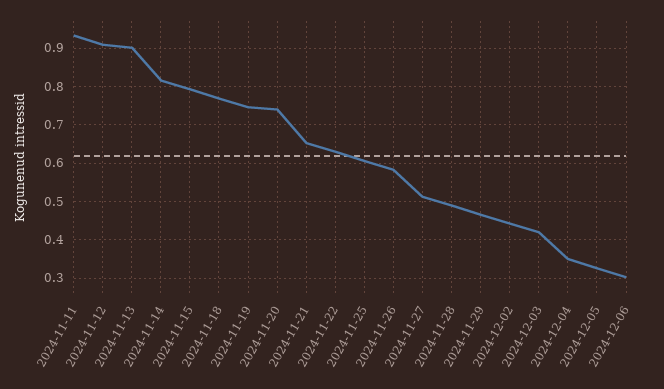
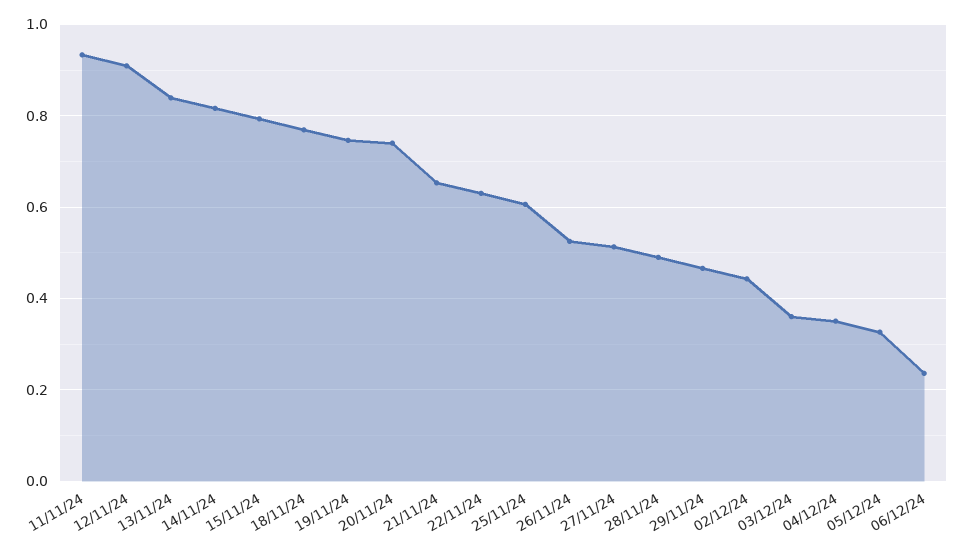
  {
    "2024-11-11": 0.94,
    "2024-11-12": 0.9,
-   "2024-11-13": 0.9,
+   "2024-11-13": 0.84,
    "2024-11-14": 0.82,
    "2024-11-15": 0.8,
    "2024-11-18": 0.76,
    "2024-11-19": 0.74,
    "2024-11-20": 0.74,
    "2024-11-21": 0.66,
    "2024-11-22": 0.64,
    "2024-11-25": 0.6,
-   "2024-11-26": 0.58,
+   "2024-11-26": 0.52,
    "2024-11-27": 0.52,
    "2024-11-28": 0.5,
    "2024-11-29": 0.46,
    "2024-12-02": 0.44,
-   "2024-12-03": 0.42,
+   "2024-12-03": 0.36,
    "2024-12-04": 0.36,
    "2024-12-05": 0.32,
-   "2024-12-06": 0.3
+   "2024-12-06": 0.24
  }

